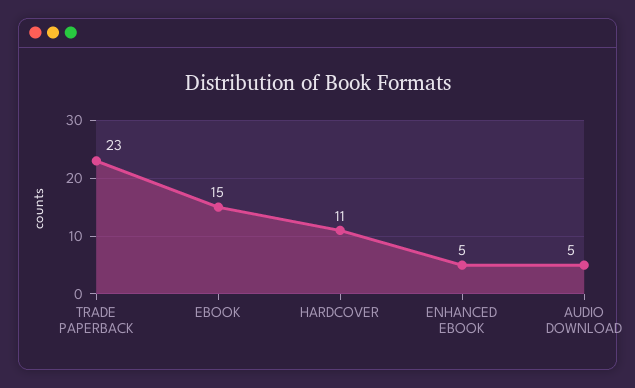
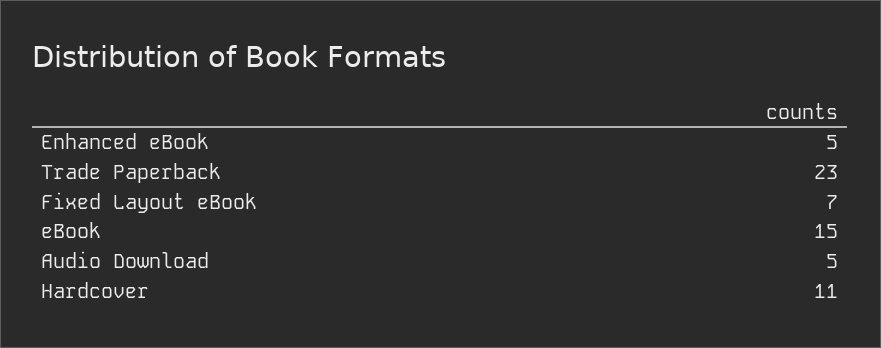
  {
    "TRADE PAPERBACK": 23,
    "EBOOK": 15,
    "HARDCOVER": 11,
    "ENHANCED EBOOK": 5,
-   "AUDIO DOWNLOAD": 5
+   "AUDIO DOWNLOAD": 5,
+   "Fixed Layout eBook": 7
  }

